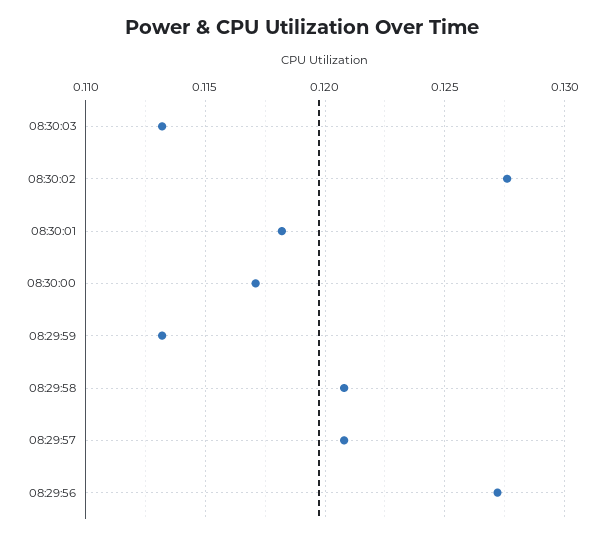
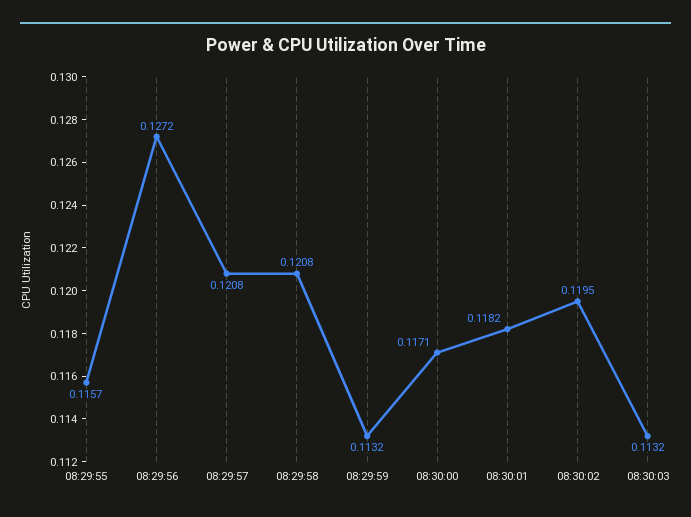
  {
    "08:30:03": 0.1132,
-   "08:30:02": 0.1275,
+   "08:30:02": 0.1195,
    "08:30:01": 0.1182,
    "08:30:00": 0.1171,
    "08:29:59": 0.1132,
    "08:29:58": 0.1208,
    "08:29:57": 0.1208,
-   "08:29:56": 0.1272
+   "08:29:56": 0.1272,
+   "08:29:55": 0.1157
  }

